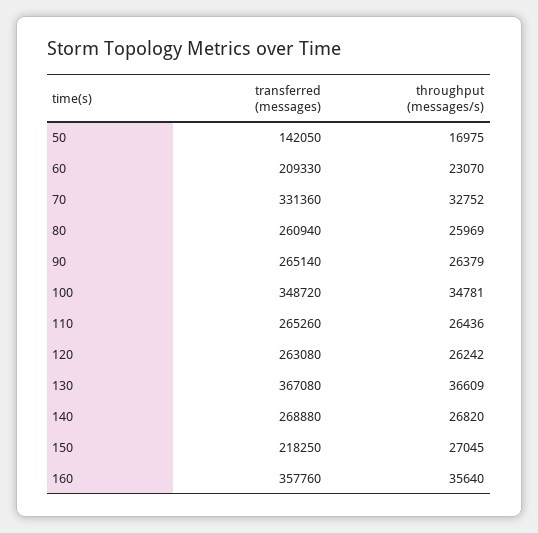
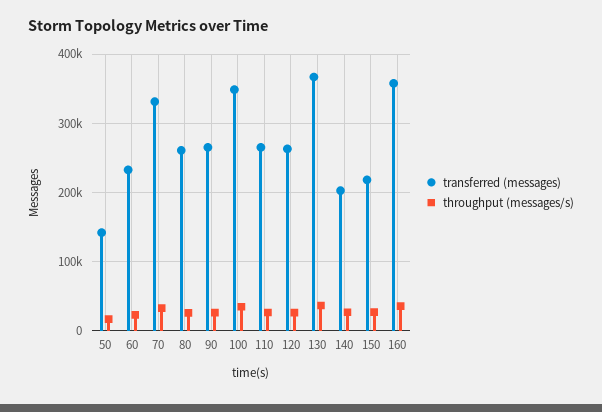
  {
    "transferred (messages)": {
      "50": 142050,
-     "60": 209330,
+     "60": 230000,
      "70": 331360,
      "80": 260940,
      "90": 265140,
      "100": 348720,
      "110": 265260,
      "120": 263080,
      "130": 367080,
-     "140": 268880,
+     "140": 200000,
      "150": 218250,
      "160": 357760
    },
    "throughput (messages/s)": {
      "50": 16975,
      "60": 23070,
      "70": 32752,
      "80": 25969,
      "90": 26379,
      "100": 34781,
      "110": 26436,
      "120": 26242,
      "130": 36609,
      "140": 26820,
      "150": 27045,
      "160": 35640
    }
  }

